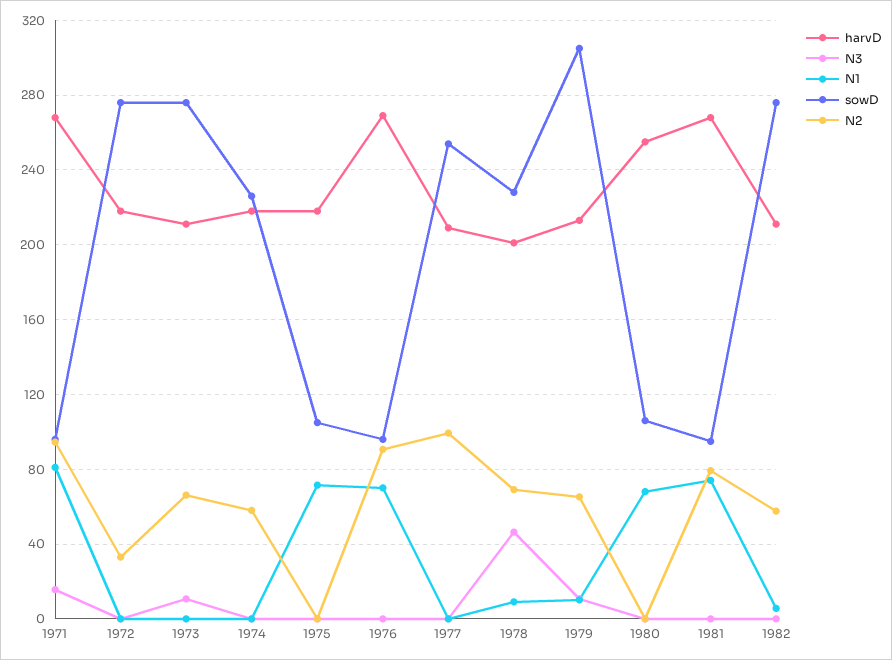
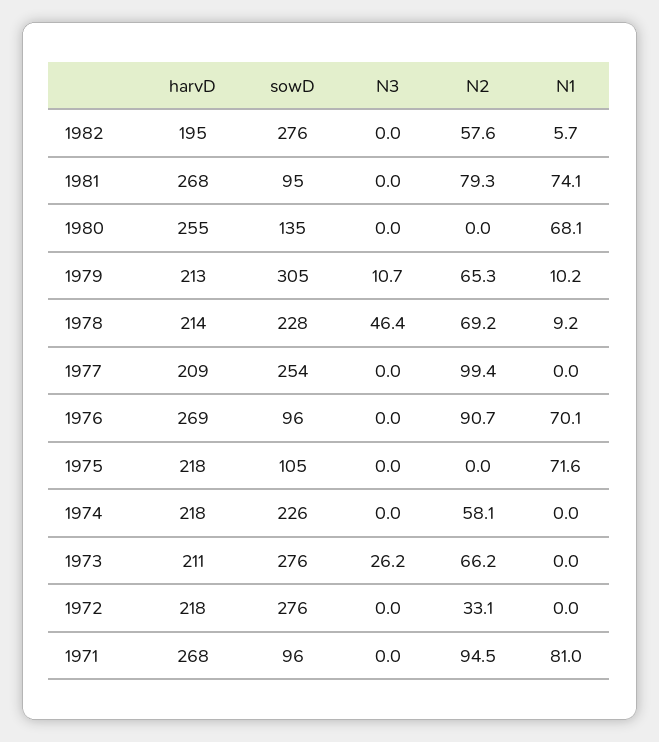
  {
    "harvD": {
      "1971": 268,
      "1972": 218,
      "1973": 211,
      "1974": 218,
      "1975": 218,
      "1976": 269,
      "1977": 209,
-     "1978": 200,
+     "1978": 214,
      "1979": 213,
      "1980": 255,
      "1981": 268,
-     "1982": 210
+     "1982": 195
    },
    "N3": {
-     "1971": 15,
+     "1971": 0,
      "1972": 0,
-     "1973": 10,
+     "1973": 26.2,
      "1974": 0,
      "1975": 0,
      "1976": 0,
      "1977": 0,
      "1978": 46.4,
      "1979": 10.7,
      "1980": 0,
      "1981": 0,
      "1982": 0
    },
    "N1": {
      "1971": 81,
      "1972": 0,
      "1973": 0,
      "1974": 0,
      "1975": 71.6,
      "1976": 70.1,
      "1977": 0,
      "1978": 9.2,
      "1979": 10.2,
      "1980": 68.1,
      "1981": 74.1,
      "1982": 5.7
    },
    "sowD": {
      "1971": 96,
      "1972": 276,
      "1973": 276,
      "1974": 226,
      "1975": 105,
      "1976": 96,
      "1977": 254,
      "1978": 228,
      "1979": 305,
-     "1980": 105,
+     "1980": 135,
      "1981": 95,
      "1982": 276
    },
    "N2": {
      "1971": 94.5,
      "1972": 33.1,
      "1973": 66.2,
      "1974": 58.1,
      "1975": 0,
      "1976": 90.7,
      "1977": 99.4,
      "1978": 69.2,
      "1979": 65.3,
      "1980": 0,
      "1981": 79.3,
      "1982": 57.6
    }
  }

